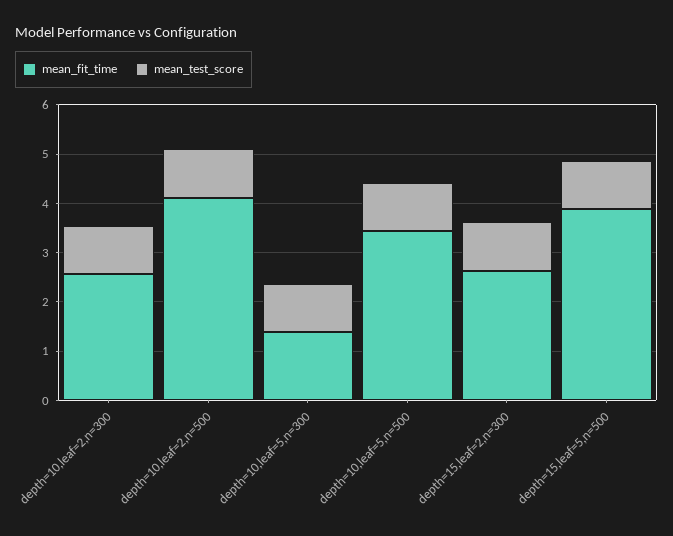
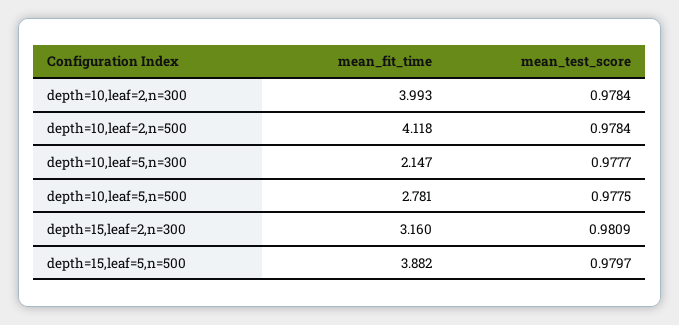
  {
    "mean_fit_time": {
-     "depth=10,leaf=2,n=300": 2.6,
+     "depth=10,leaf=2,n=300": 3.993,
      "depth=10,leaf=2,n=500": 4.118,
-     "depth=10,leaf=5,n=300": 1.4,
+     "depth=10,leaf=5,n=300": 2.147,
-     "depth=10,leaf=5,n=500": 3.4,
+     "depth=10,leaf=5,n=500": 2.781,
-     "depth=15,leaf=2,n=300": 2.6,
+     "depth=15,leaf=2,n=300": 3.16,
      "depth=15,leaf=5,n=500": 3.882
    },
    "mean_test_score": {
      "depth=10,leaf=2,n=300": 0.9784,
      "depth=10,leaf=2,n=500": 0.9784,
      "depth=10,leaf=5,n=300": 0.9777,
      "depth=10,leaf=5,n=500": 0.9775,
      "depth=15,leaf=2,n=300": 0.9809,
      "depth=15,leaf=5,n=500": 0.9797
    }
  }

